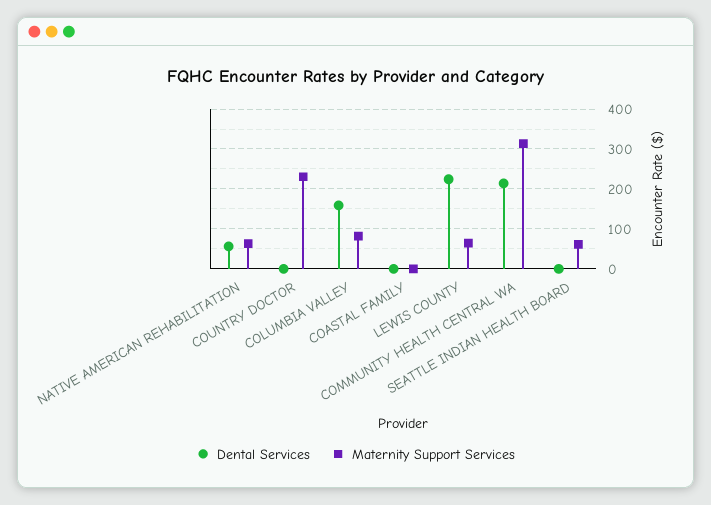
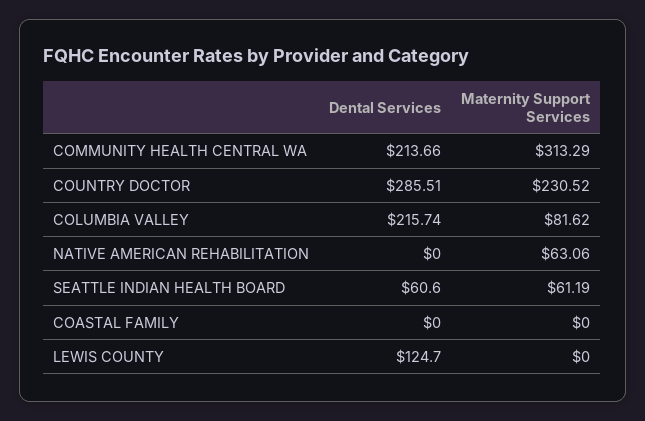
  {
    "Dental Services": {
-     "NATIVE AMERICAN REHABILITATION": 60,
+     "NATIVE AMERICAN REHABILITATION": 0,
-     "COUNTRY DOCTOR": 0,
+     "COUNTRY DOCTOR": 285.51,
-     "COLUMBIA VALLEY": 160,
+     "COLUMBIA VALLEY": 215.74,
      "COASTAL FAMILY": 0,
-     "LEWIS COUNTY": 220,
+     "LEWIS COUNTY": 124.7,
      "COMMUNITY HEALTH CENTRAL WA": 213.66,
-     "SEATTLE INDIAN HEALTH BOARD": 0
+     "SEATTLE INDIAN HEALTH BOARD": 60.6
    },
    "Maternity Support Services": {
      "NATIVE AMERICAN REHABILITATION": 63.06,
      "COUNTRY DOCTOR": 230.52,
      "COLUMBIA VALLEY": 81.62,
      "COASTAL FAMILY": 0,
-     "LEWIS COUNTY": 60,
+     "LEWIS COUNTY": 0,
      "COMMUNITY HEALTH CENTRAL WA": 313.29,
      "SEATTLE INDIAN HEALTH BOARD": 61.19
    }
  }

